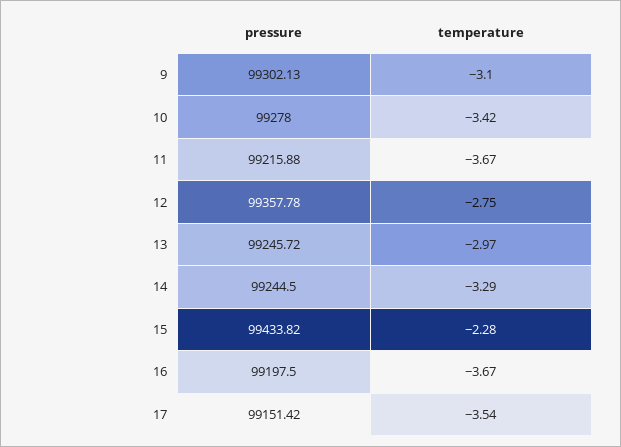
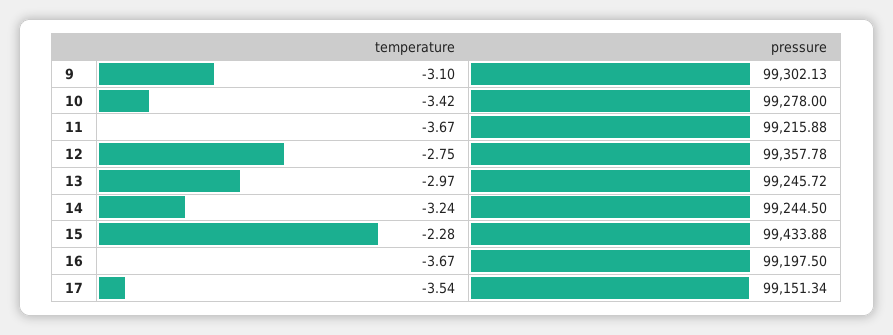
  {
    "pressure": {
      "9": 99302.13,
      "10": 99278,
      "11": 99215.88,
      "12": 99357.78,
      "13": 99245.72,
      "14": 99244.5,
-     "15": 99433.82,
+     "15": 99433.88,
      "16": 99197.5,
-     "17": 99151.42
+     "17": 99151.34
    },
    "temperature": {
      "9": -3.1,
      "10": -3.42,
      "11": -3.67,
      "12": -2.75,
      "13": -2.97,
-     "14": -3.29,
+     "14": -3.24,
      "15": -2.28,
      "16": -3.67,
      "17": -3.54
    }
  }

